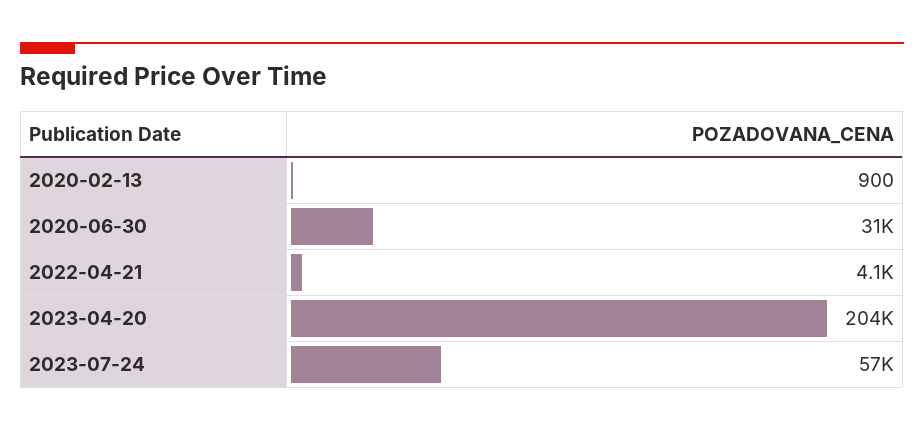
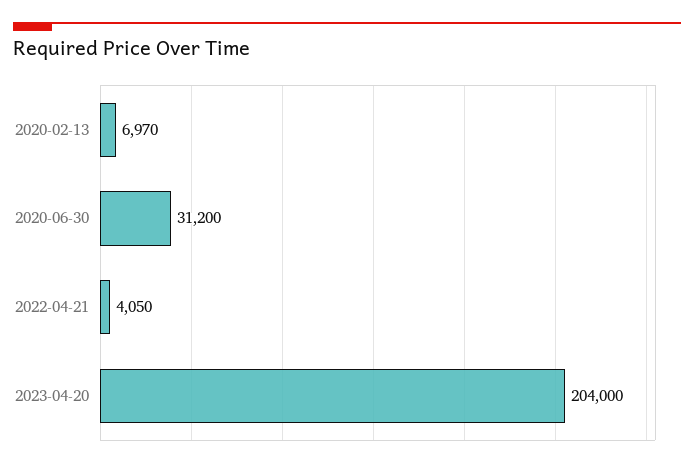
  {
-   "2020-02-13": 900,
+   "2020-02-13": 6970,
    "2020-06-30": 31200,
    "2022-04-21": 4050,
-   "2023-04-20": 204000,
+   "2023-04-20": 204000
-   "2023-07-24": 57000
  }

